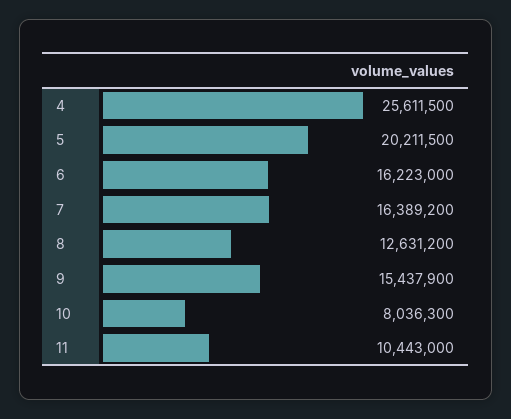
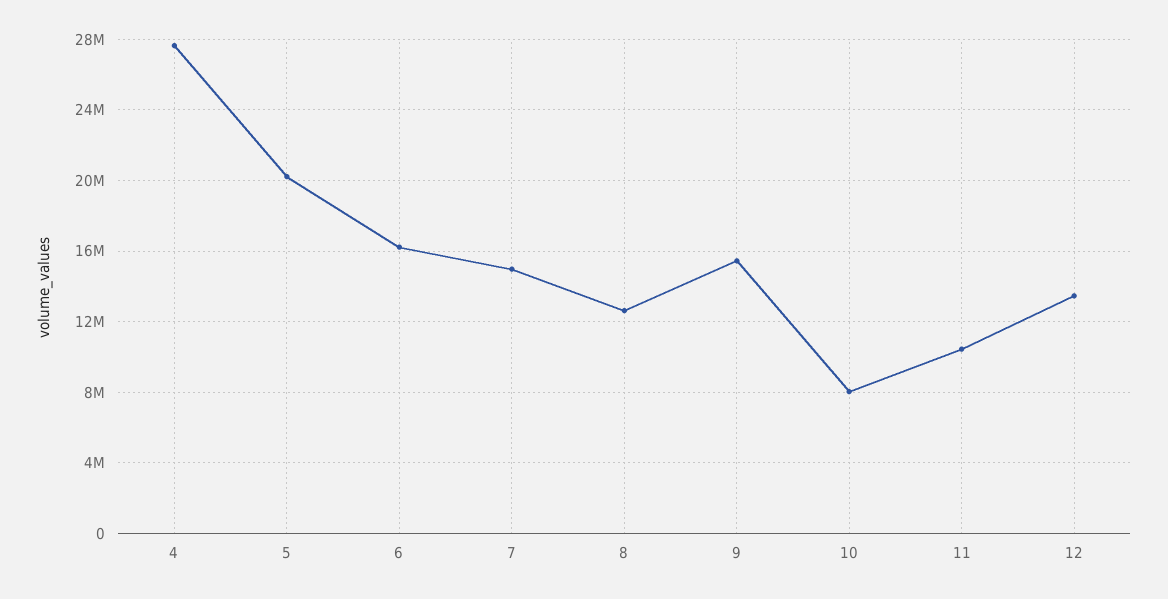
  {
-   "4": 25611500,
+   "4": 27500000,
    "5": 20211500,
    "6": 16223000,
-   "7": 16389200,
+   "7": 15000000,
    "8": 12631200,
    "9": 15437900,
    "10": 8036300,
-   "11": 10443000
+   "11": 10443000,
+   "12": 13500000
  }

